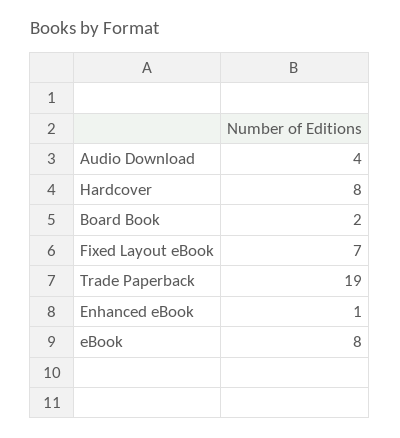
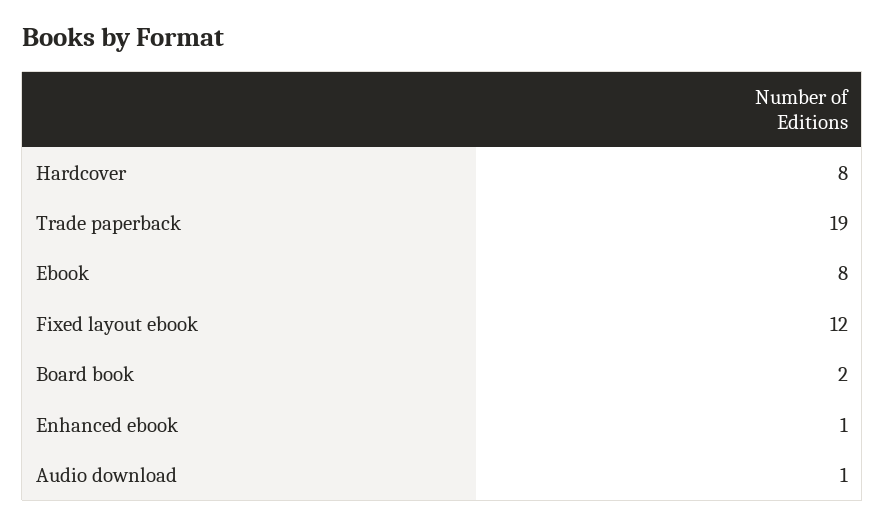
  {
-   "Audio Download": 4,
+   "Audio Download": 1,
    "Hardcover": 8,
    "Board Book": 2,
-   "Fixed Layout eBook": 7,
+   "Fixed Layout eBook": 12,
    "Trade Paperback": 19,
    "Enhanced eBook": 1,
    "eBook": 8
  }

